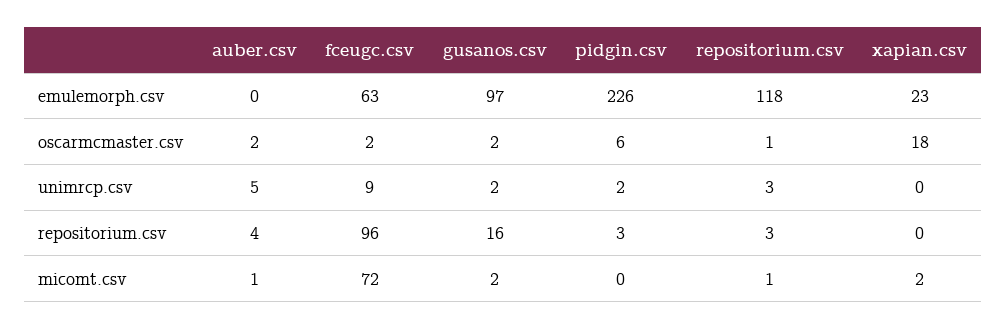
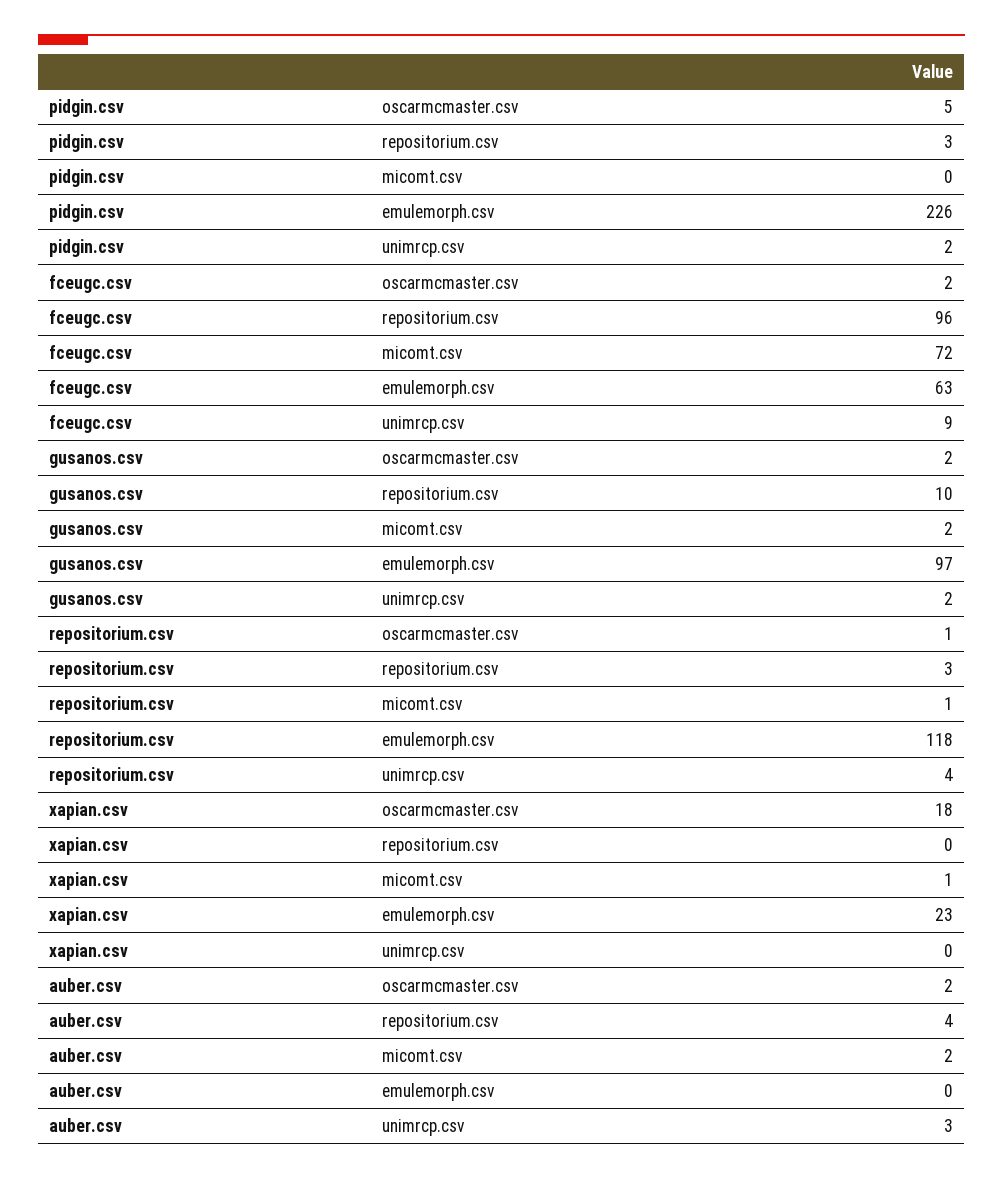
  {
    "auber.csv": {
      "emulemorph.csv": 0,
      "oscarmcmaster.csv": 2,
-     "unimrcp.csv": 5,
+     "unimrcp.csv": 3,
      "repositorium.csv": 4,
-     "micomt.csv": 1
+     "micomt.csv": 2
    },
    "fceugc.csv": {
      "emulemorph.csv": 63,
      "oscarmcmaster.csv": 2,
      "unimrcp.csv": 9,
      "repositorium.csv": 96,
      "micomt.csv": 72
    },
    "gusanos.csv": {
      "emulemorph.csv": 97,
      "oscarmcmaster.csv": 2,
      "unimrcp.csv": 2,
-     "repositorium.csv": 16,
+     "repositorium.csv": 10,
      "micomt.csv": 2
    },
    "pidgin.csv": {
      "emulemorph.csv": 226,
-     "oscarmcmaster.csv": 6,
+     "oscarmcmaster.csv": 5,
      "unimrcp.csv": 2,
      "repositorium.csv": 3,
      "micomt.csv": 0
    },
    "repositorium.csv": {
      "emulemorph.csv": 118,
      "oscarmcmaster.csv": 1,
-     "unimrcp.csv": 3,
+     "unimrcp.csv": 4,
      "repositorium.csv": 3,
      "micomt.csv": 1
    },
    "xapian.csv": {
      "emulemorph.csv": 23,
      "oscarmcmaster.csv": 18,
      "unimrcp.csv": 0,
      "repositorium.csv": 0,
-     "micomt.csv": 2
+     "micomt.csv": 1
    }
  }

